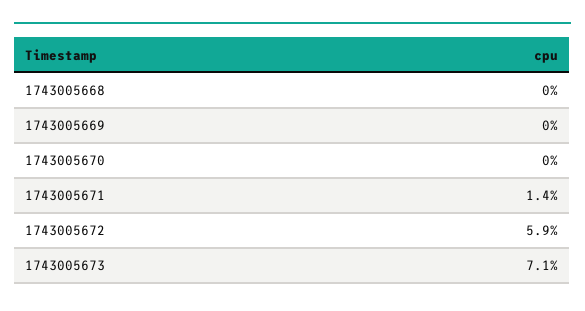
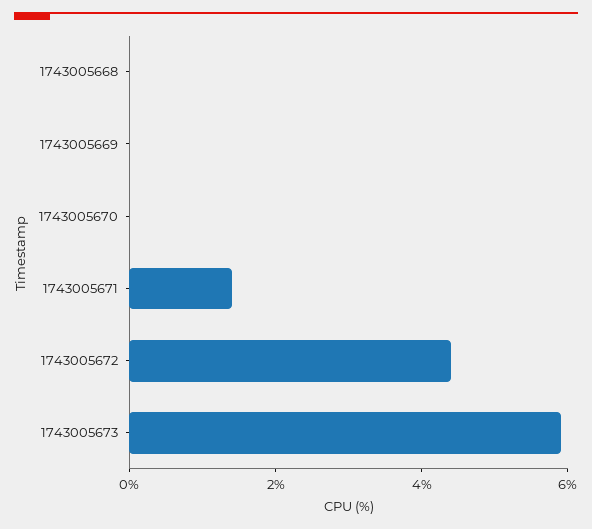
  {
    "1743005668": 0,
    "1743005669": 0,
    "1743005670": 0,
    "1743005671": 1.4,
-   "1743005672": 5.9,
+   "1743005672": 4.5,
-   "1743005673": 7.1
+   "1743005673": 6
  }

